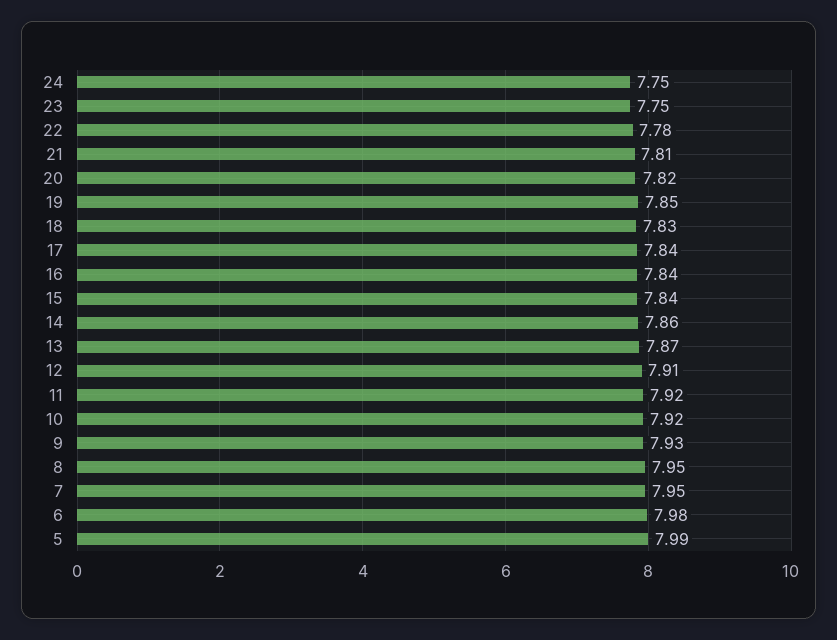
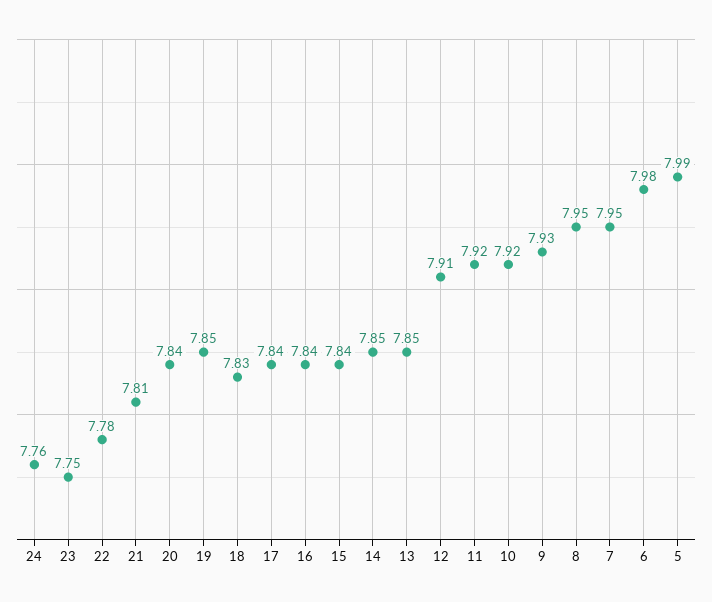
  {
-   "24": 7.75,
+   "24": 7.76,
    "23": 7.75,
    "22": 7.78,
    "21": 7.81,
-   "20": 7.82,
+   "20": 7.84,
    "19": 7.85,
    "18": 7.83,
    "17": 7.84,
    "16": 7.84,
    "15": 7.84,
-   "14": 7.86,
+   "14": 7.85,
-   "13": 7.87,
+   "13": 7.85,
    "12": 7.91,
    "11": 7.92,
    "10": 7.92,
    "9": 7.93,
    "8": 7.95,
    "7": 7.95,
    "6": 7.98,
    "5": 7.99
  }

